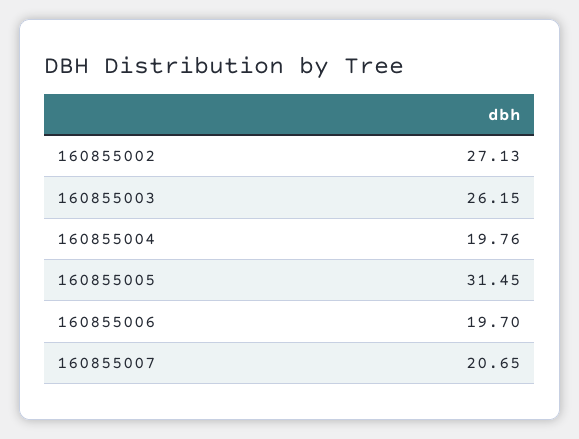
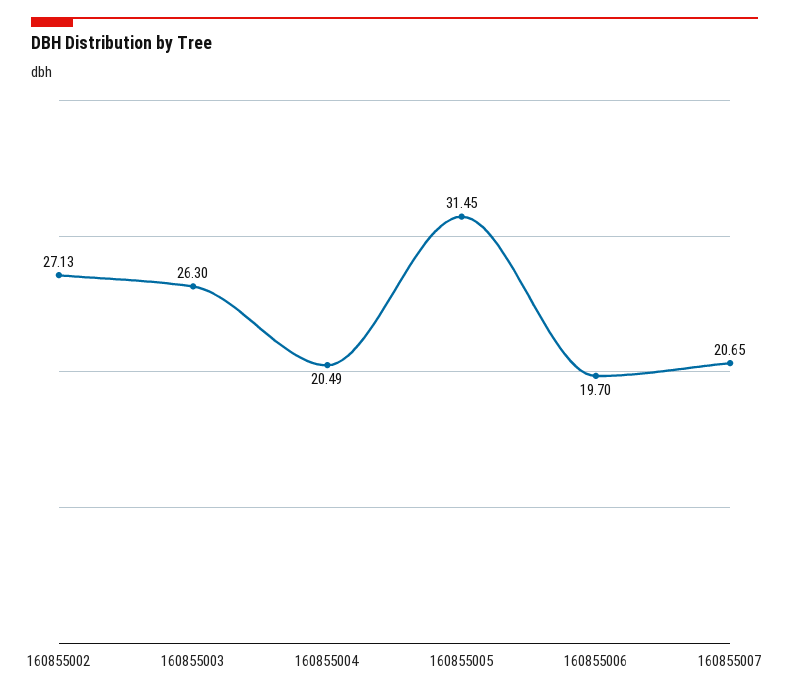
  {
    "160855002": 27.13,
-   "160855003": 26.15,
+   "160855003": 26.3,
-   "160855004": 19.76,
+   "160855004": 20.49,
    "160855005": 31.45,
    "160855006": 19.7,
    "160855007": 20.65
  }

